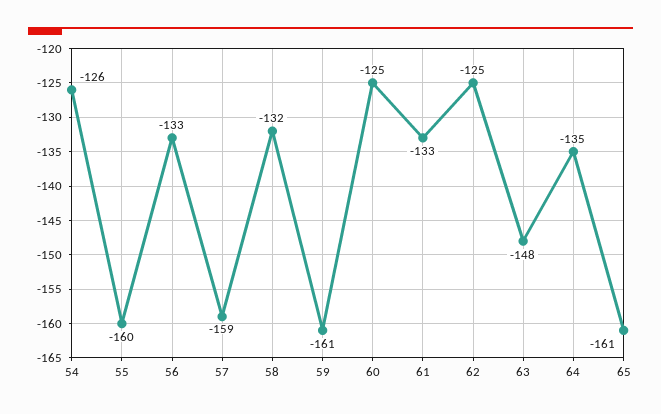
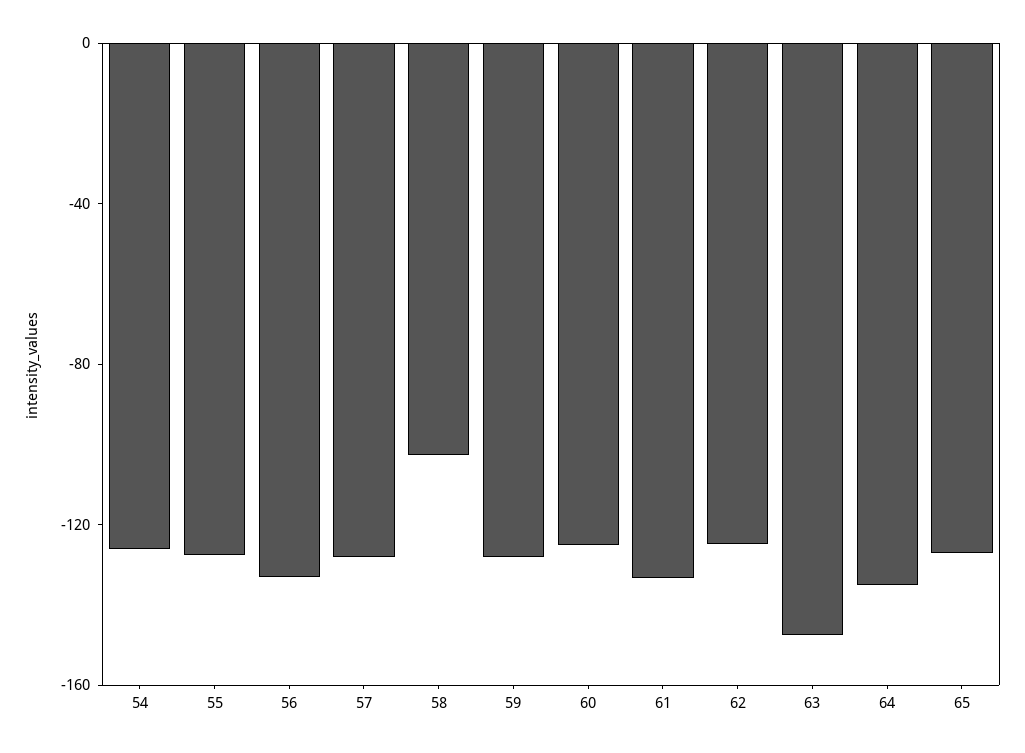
  {
    "54": -126,
-   "55": -160,
+   "55": -130,
    "56": -133,
-   "57": -159,
+   "57": -130,
-   "58": -132,
+   "58": -100,
-   "59": -161,
+   "59": -130,
    "60": -125,
    "61": -133,
    "62": -125,
    "63": -148,
    "64": -135,
-   "65": -161
+   "65": -130
  }

